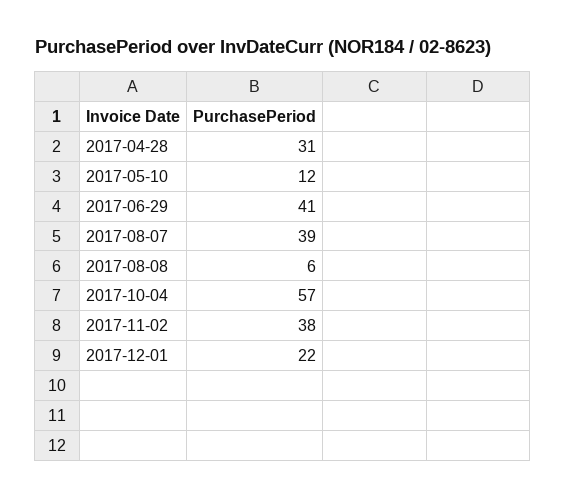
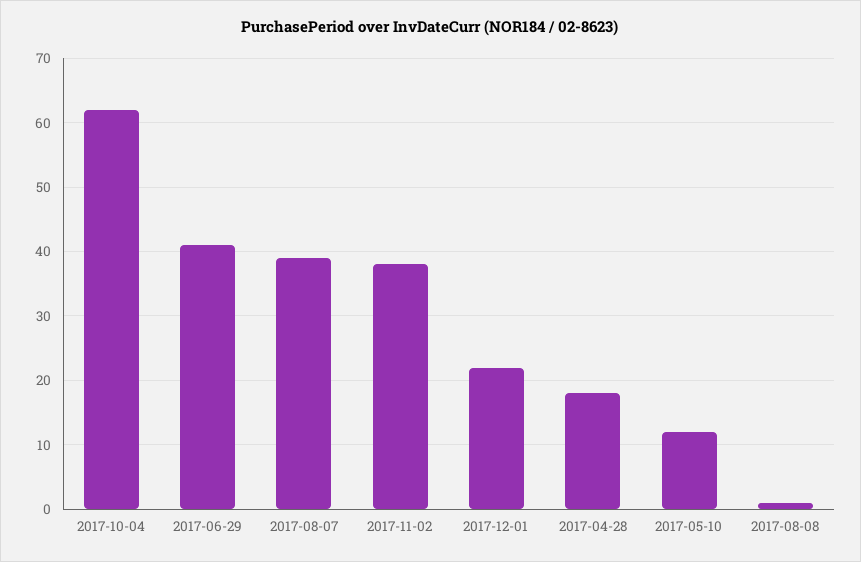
  {
-   "2017-04-28": 31,
+   "2017-04-28": 18,
    "2017-05-10": 12,
    "2017-06-29": 41,
    "2017-08-07": 39,
-   "2017-08-08": 6,
+   "2017-08-08": 1,
-   "2017-10-04": 57,
+   "2017-10-04": 62,
    "2017-11-02": 38,
    "2017-12-01": 22
  }

